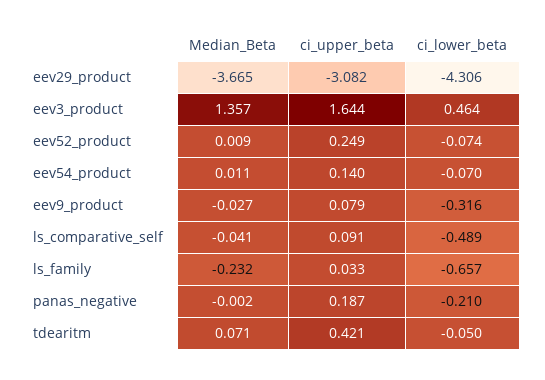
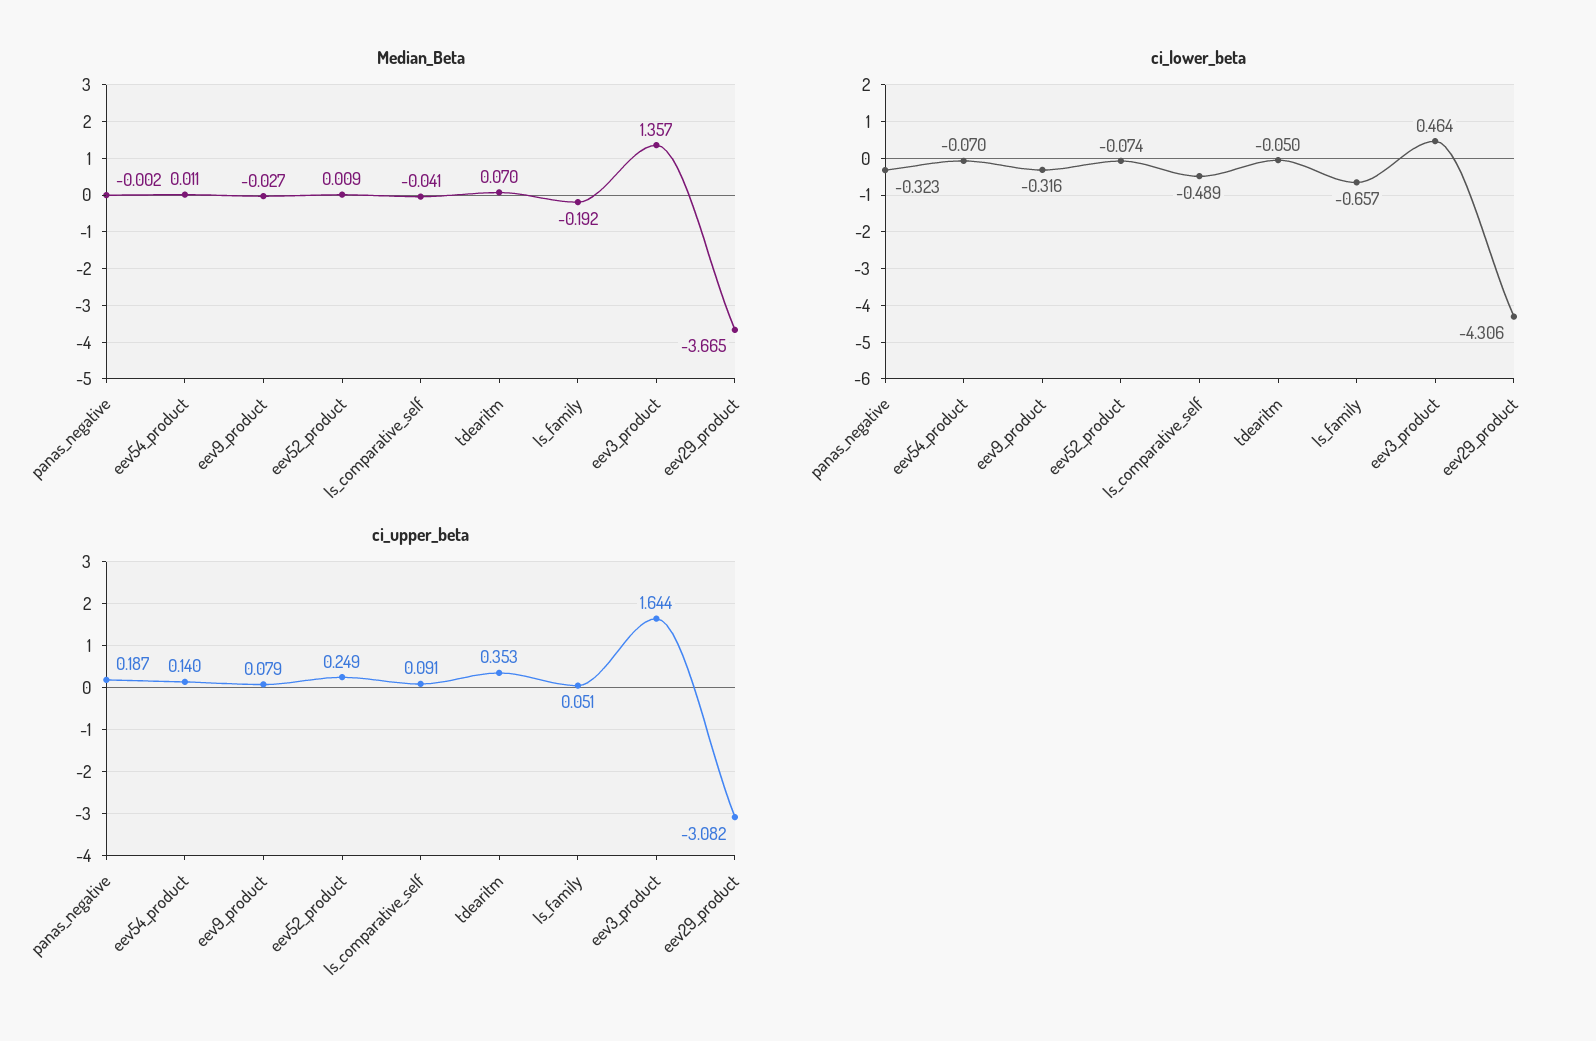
  {
    "Median_Beta": {
      "eev29_product": -3.665,
      "eev3_product": 1.357,
      "eev52_product": 0.009,
      "eev54_product": 0.011,
      "eev9_product": -0.027,
      "ls_comparative_self": -0.041,
-     "ls_family": -0.232,
+     "ls_family": -0.192,
      "panas_negative": -0.002,
-     "tdearitm": 0.071
+     "tdearitm": 0.07
    },
    "ci_upper_beta": {
      "eev29_product": -3.082,
      "eev3_product": 1.644,
      "eev52_product": 0.249,
      "eev54_product": 0.14,
      "eev9_product": 0.079,
      "ls_comparative_self": 0.091,
-     "ls_family": 0.033,
+     "ls_family": 0.051,
      "panas_negative": 0.187,
-     "tdearitm": 0.421
+     "tdearitm": 0.353
    },
    "ci_lower_beta": {
      "eev29_product": -4.306,
      "eev3_product": 0.464,
      "eev52_product": -0.074,
      "eev54_product": -0.07,
      "eev9_product": -0.316,
      "ls_comparative_self": -0.489,
      "ls_family": -0.657,
-     "panas_negative": -0.21,
+     "panas_negative": -0.323,
      "tdearitm": -0.05
    }
  }

